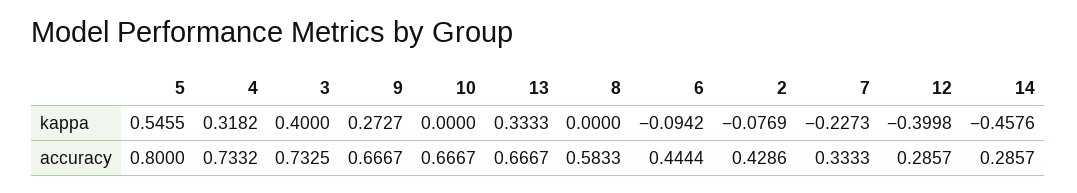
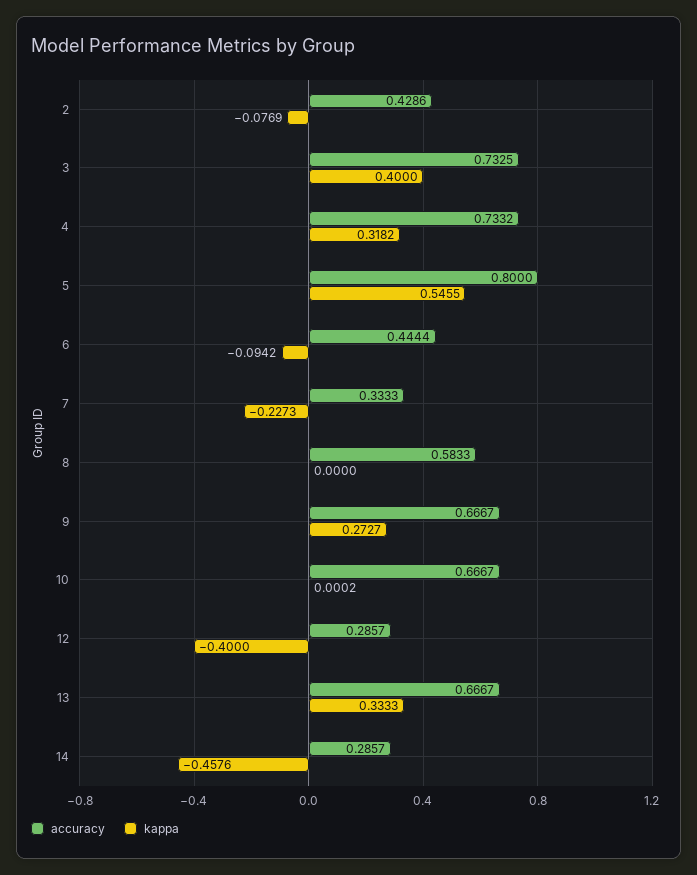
  {
    "kappa": {
      "5": 0.5455,
      "4": 0.3182,
      "3": 0.4,
      "9": 0.2727,
-     "10": 0,
+     "10": 0.0002,
      "13": 0.3333,
      "8": 0,
      "6": -0.0942,
      "2": -0.0769,
      "7": -0.2273,
-     "12": -0.3998,
+     "12": -0.4,
      "14": -0.4576
    },
    "accuracy": {
      "5": 0.8,
      "4": 0.7332,
      "3": 0.7325,
      "9": 0.6667,
      "10": 0.6667,
      "13": 0.6667,
      "8": 0.5833,
      "6": 0.4444,
      "2": 0.4286,
      "7": 0.3333,
      "12": 0.2857,
      "14": 0.2857
    }
  }

